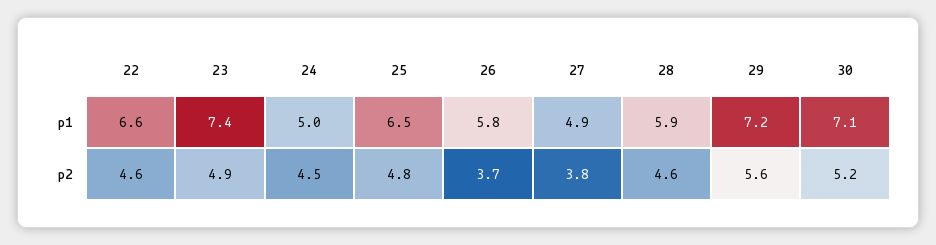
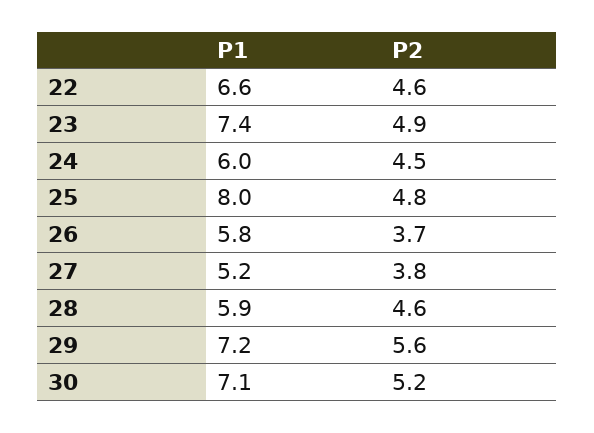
  {
    "22": {
      "p1": 6.6,
      "p2": 4.6
    },
    "23": {
      "p1": 7.4,
      "p2": 4.9
    },
    "24": {
-     "p1": 5,
+     "p1": 6,
      "p2": 4.5
    },
    "25": {
-     "p1": 6.5,
+     "p1": 8,
      "p2": 4.8
    },
    "26": {
      "p1": 5.8,
      "p2": 3.7
    },
    "27": {
-     "p1": 4.9,
+     "p1": 5.2,
      "p2": 3.8
    },
    "28": {
      "p1": 5.9,
      "p2": 4.6
    },
    "29": {
      "p1": 7.2,
      "p2": 5.6
    },
    "30": {
      "p1": 7.1,
      "p2": 5.2
    }
  }

